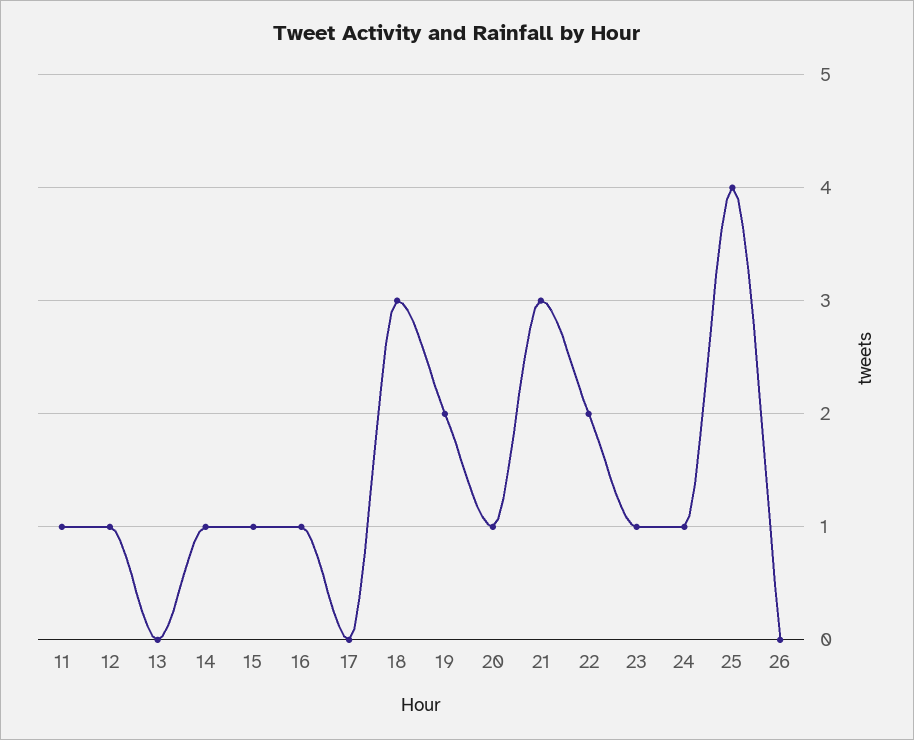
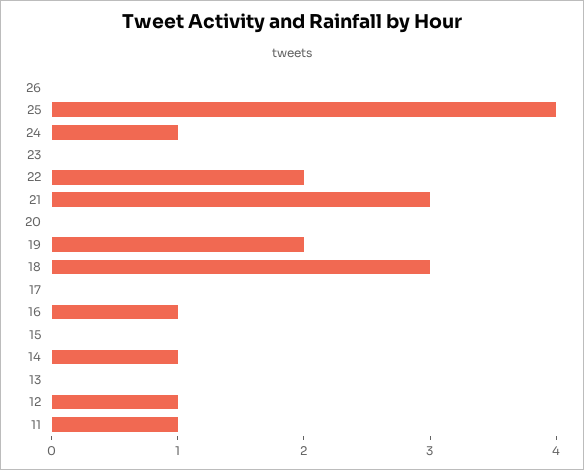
  {
    "11": 1,
    "12": 1,
    "13": 0,
    "14": 1,
-   "15": 1,
+   "15": 0,
    "16": 1,
    "17": 0,
    "18": 3,
    "19": 2,
-   "20": 1,
+   "20": 0,
    "21": 3,
    "22": 2,
-   "23": 1,
+   "23": 0,
    "24": 1,
    "25": 4,
    "26": 0
  }

